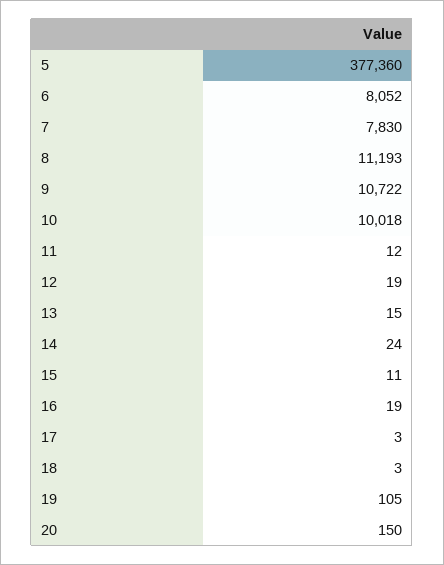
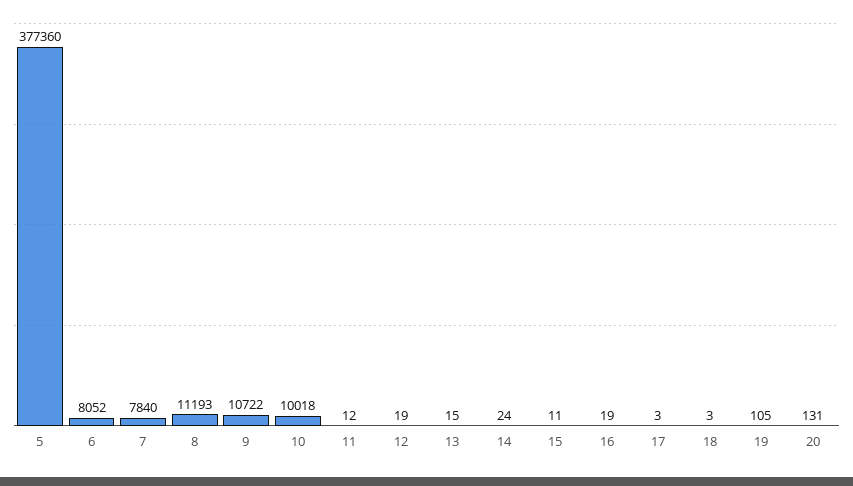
  {
    "5": 377360,
    "6": 8052,
-   "7": 7830,
+   "7": 7840,
    "8": 11193,
    "9": 10722,
    "10": 10018,
    "11": 12,
    "12": 19,
    "13": 15,
    "14": 24,
    "15": 11,
    "16": 19,
    "17": 3,
    "18": 3,
    "19": 105,
-   "20": 150
+   "20": 131
  }

